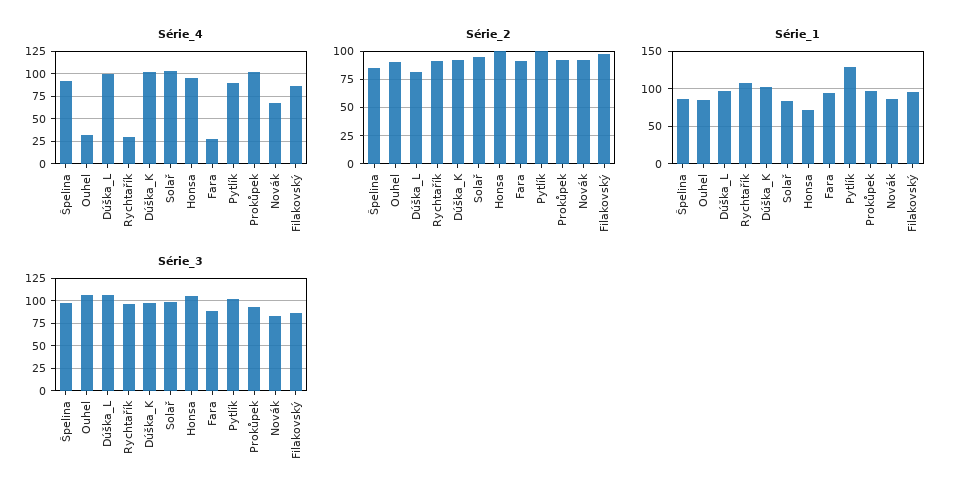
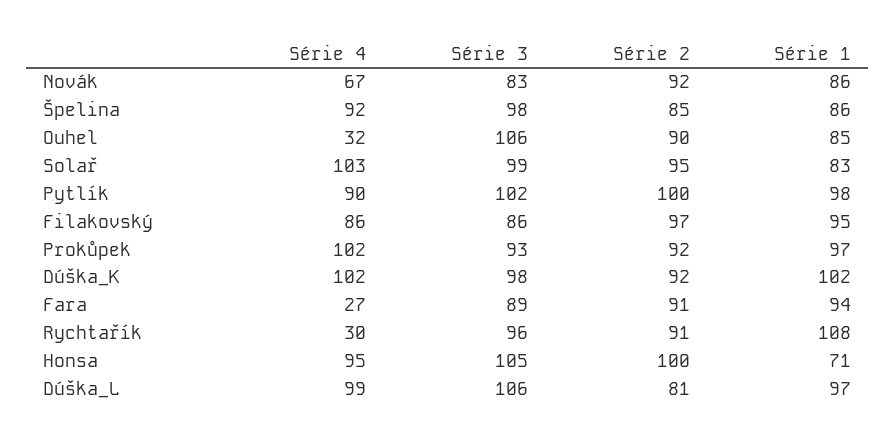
  {
    "Série_4": {
      "Špelina": 92,
      "Ouhel": 32,
      "Dúška_L": 99,
      "Rychtařík": 30,
      "Dúška_K": 102,
      "Solař": 103,
      "Honsa": 95,
      "Fara": 27,
      "Pytlík": 90,
      "Prokůpek": 102,
      "Novák": 67,
      "Filakovský": 86
    },
    "Série_2": {
      "Špelina": 85,
      "Ouhel": 90,
      "Dúška_L": 81,
      "Rychtařík": 91,
      "Dúška_K": 92,
      "Solař": 95,
      "Honsa": 100,
      "Fara": 91,
      "Pytlík": 100,
      "Prokůpek": 92,
      "Novák": 92,
      "Filakovský": 97
    },
    "Série_1": {
      "Špelina": 86,
      "Ouhel": 85,
      "Dúška_L": 97,
      "Rychtařík": 108,
      "Dúška_K": 102,
      "Solař": 83,
      "Honsa": 71,
      "Fara": 94,
-     "Pytlík": 130,
+     "Pytlík": 98,
      "Prokůpek": 97,
      "Novák": 86,
      "Filakovský": 95
    },
    "Série_3": {
      "Špelina": 98,
      "Ouhel": 106,
      "Dúška_L": 106,
      "Rychtařík": 96,
      "Dúška_K": 98,
      "Solař": 99,
      "Honsa": 105,
      "Fara": 89,
      "Pytlík": 102,
      "Prokůpek": 93,
      "Novák": 83,
      "Filakovský": 86
    }
  }

